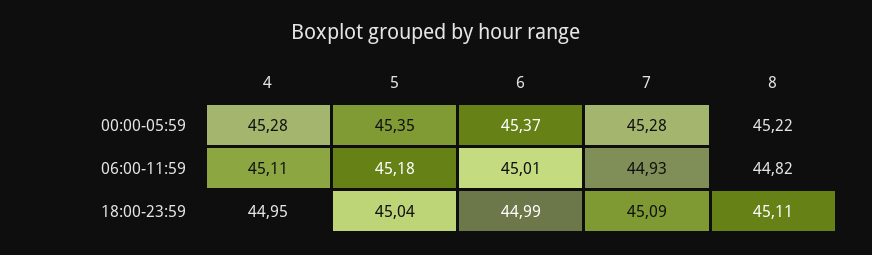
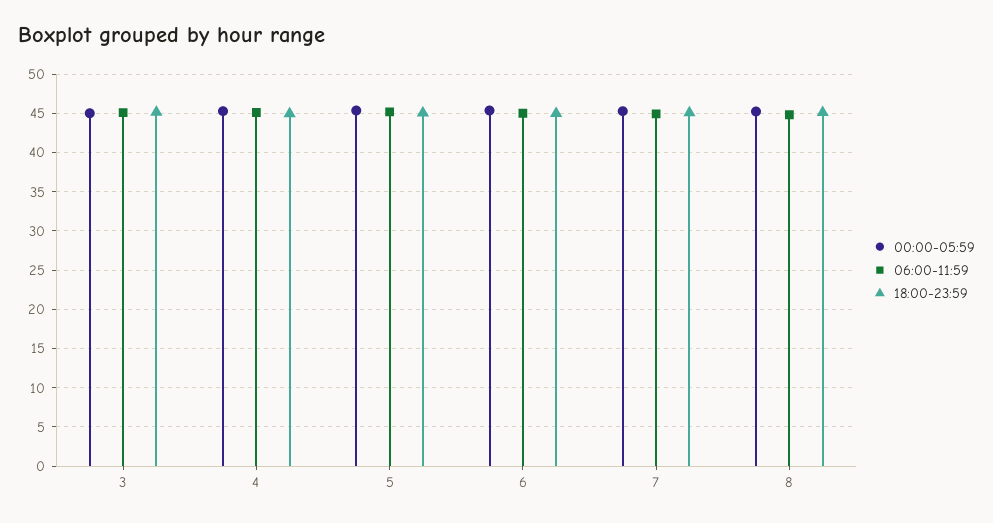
  {
    "00:00-05:59": {
      "4": 45.28,
      "5": 45.35,
      "6": 45.37,
      "7": 45.28,
-     "8": 45.22
+     "8": 45.22,
+     "3": 45
    },
    "06:00-11:59": {
      "4": 45.11,
      "5": 45.18,
      "6": 45.01,
      "7": 44.93,
-     "8": 44.82
+     "8": 44.82,
+     "3": 45
    },
    "18:00-23:59": {
      "4": 44.95,
      "5": 45.04,
      "6": 44.99,
      "7": 45.09,
-     "8": 45.11
+     "8": 45.11,
+     "3": 45
    }
  }

